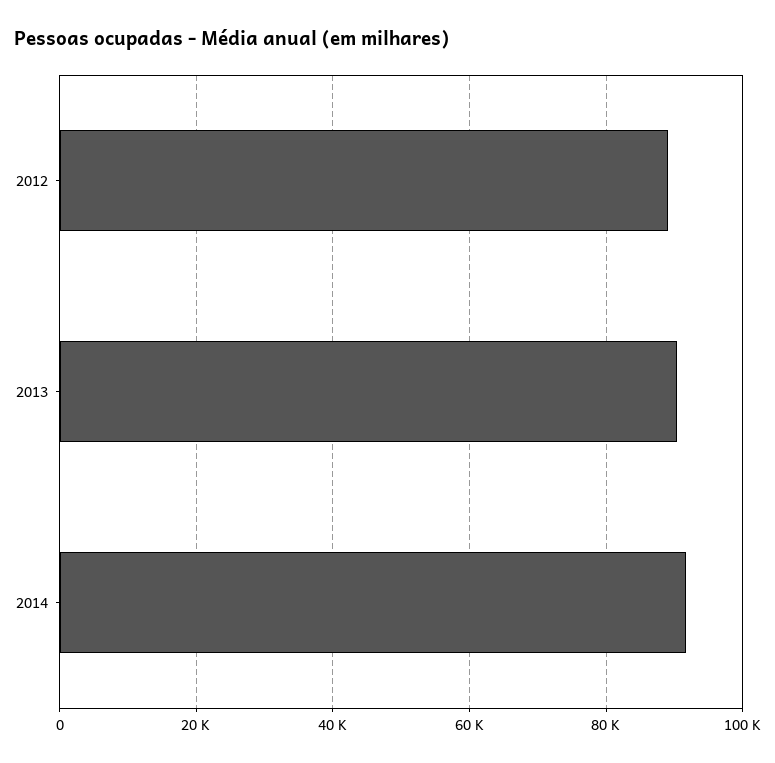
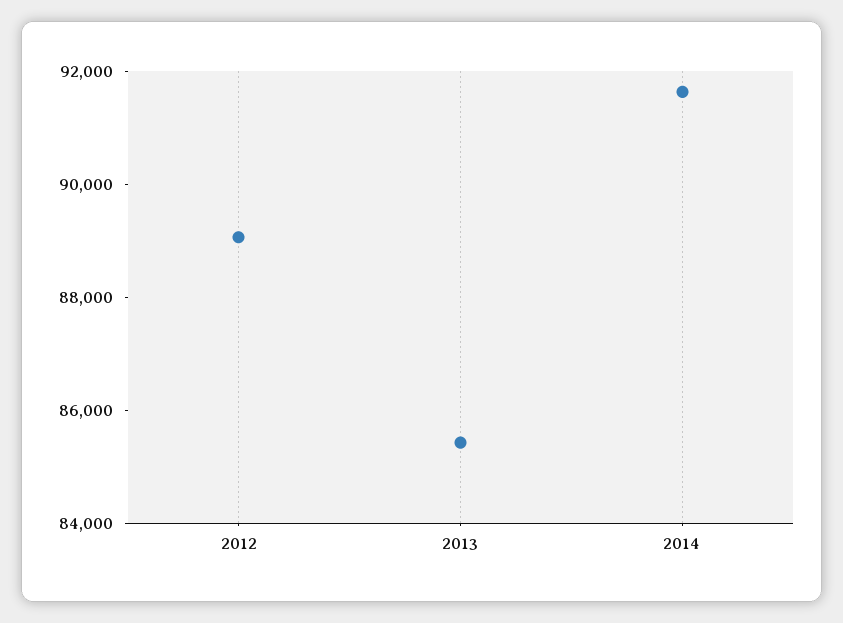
  {
    "2012": 89000,
-   "2013": 90000,
+   "2013": 85500,
    "2014": 91500
  }

